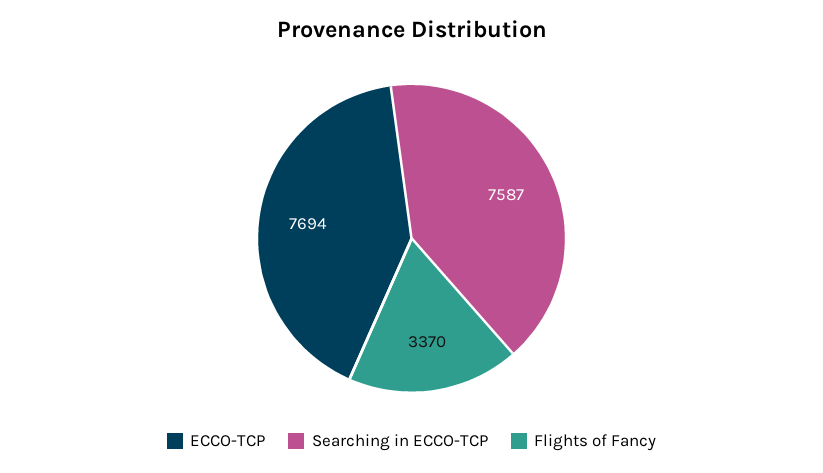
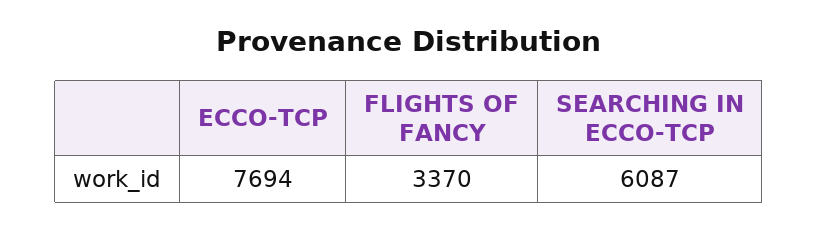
  {
    "ECCO-TCP": 7694,
-   "Searching in ECCO-TCP": 7587,
+   "Searching in ECCO-TCP": 6087,
    "Flights of Fancy": 3370
  }

